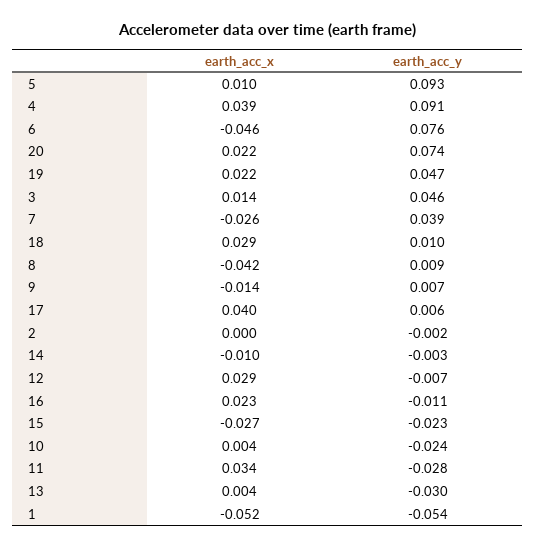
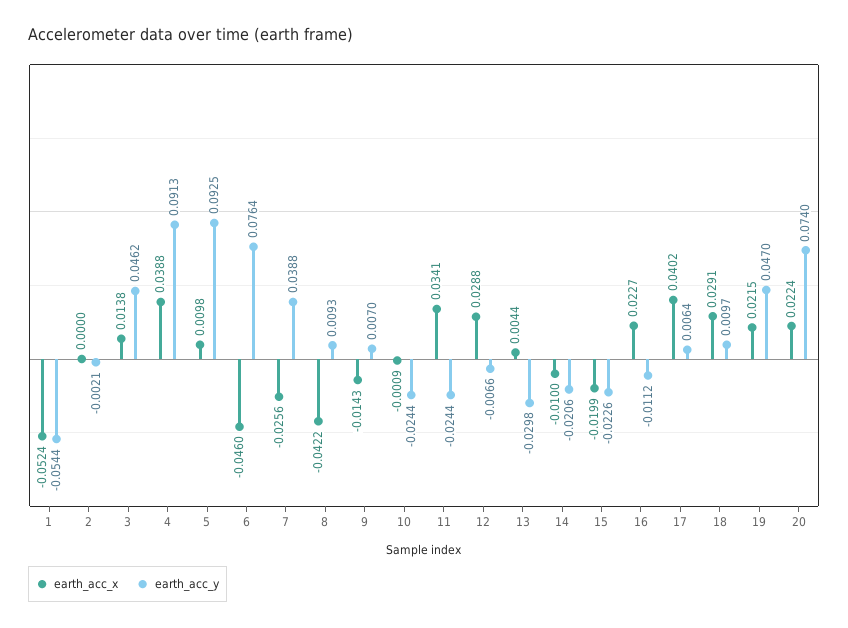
  {
    "earth_acc_x": {
      "5": 0.0098,
      "4": 0.0388,
      "6": -0.046,
      "20": 0.0224,
      "19": 0.0215,
      "3": 0.0138,
      "7": -0.0256,
      "18": 0.0291,
      "8": -0.0422,
      "9": -0.0143,
      "17": 0.0402,
      "2": 0,
      "14": -0.01,
      "12": 0.0288,
      "16": 0.0227,
-     "15": -0.027,
+     "15": -0.0199,
-     "10": 0.004,
+     "10": -0.0009,
      "11": 0.0341,
      "13": 0.0044,
      "1": -0.0524
    },
    "earth_acc_y": {
      "5": 0.0925,
      "4": 0.0913,
      "6": 0.0764,
      "20": 0.074,
      "19": 0.047,
      "3": 0.0462,
      "7": 0.0388,
      "18": 0.0097,
      "8": 0.0093,
      "9": 0.007,
      "17": 0.0064,
      "2": -0.0021,
-     "14": -0.003,
+     "14": -0.0206,
      "12": -0.0066,
      "16": -0.0112,
      "15": -0.0226,
      "10": -0.0244,
-     "11": -0.028,
+     "11": -0.0244,
      "13": -0.0298,
      "1": -0.0544
    }
  }

